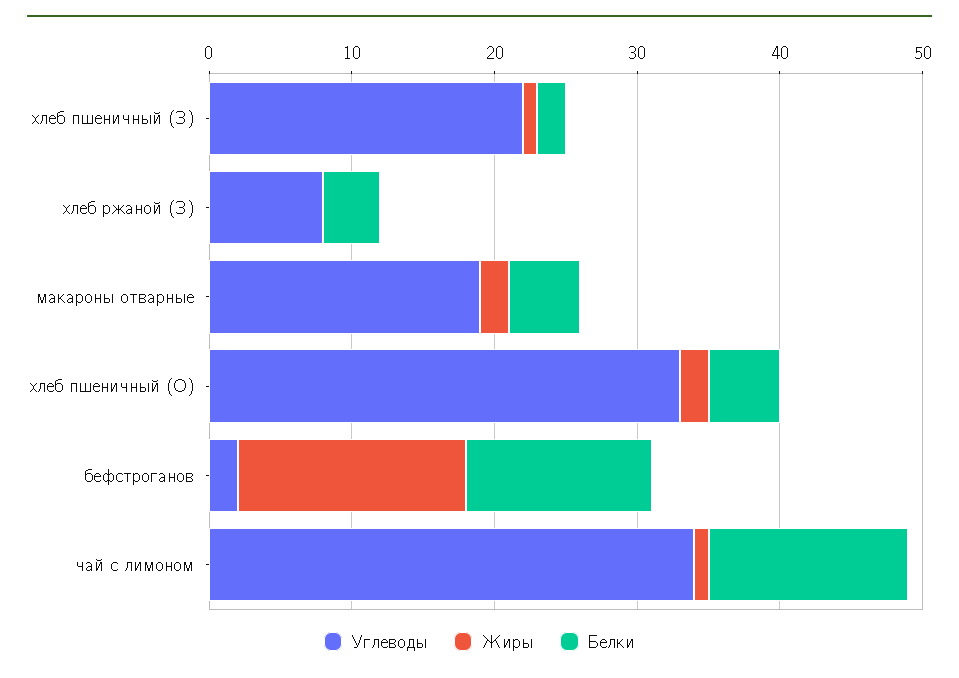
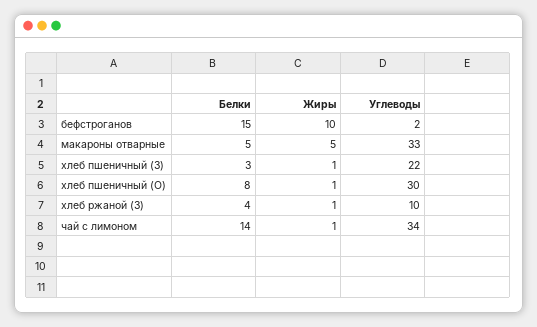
  {
    "Углеводы": {
      "хлеб пшеничный (З)": 22,
-     "хлеб ржаной (З)": 8,
+     "хлеб ржаной (З)": 10,
-     "макароны отварные": 19,
+     "макароны отварные": 33,
-     "хлеб пшеничный (О)": 33,
+     "хлеб пшеничный (О)": 30,
      "бефстроганов": 2,
      "чай с лимоном": 34
    },
    "Жиры": {
      "хлеб пшеничный (З)": 1,
-     "хлеб ржаной (З)": 0,
+     "хлеб ржаной (З)": 1,
-     "макароны отварные": 2,
+     "макароны отварные": 5,
-     "хлеб пшеничный (О)": 2,
+     "хлеб пшеничный (О)": 1,
-     "бефстроганов": 16,
+     "бефстроганов": 10,
      "чай с лимоном": 1
    },
    "Белки": {
-     "хлеб пшеничный (З)": 2,
+     "хлеб пшеничный (З)": 3,
      "хлеб ржаной (З)": 4,
      "макароны отварные": 5,
-     "хлеб пшеничный (О)": 5,
+     "хлеб пшеничный (О)": 8,
-     "бефстроганов": 13,
+     "бефстроганов": 15,
      "чай с лимоном": 14
    }
  }

